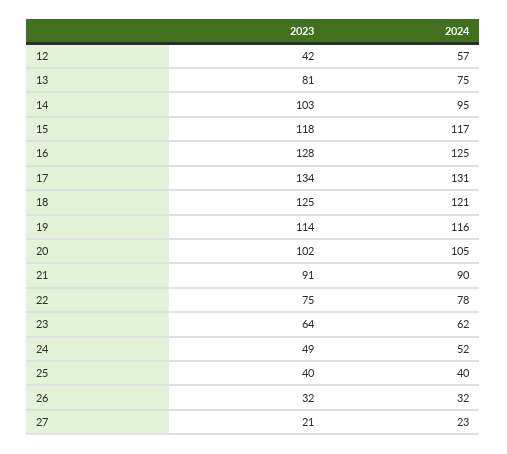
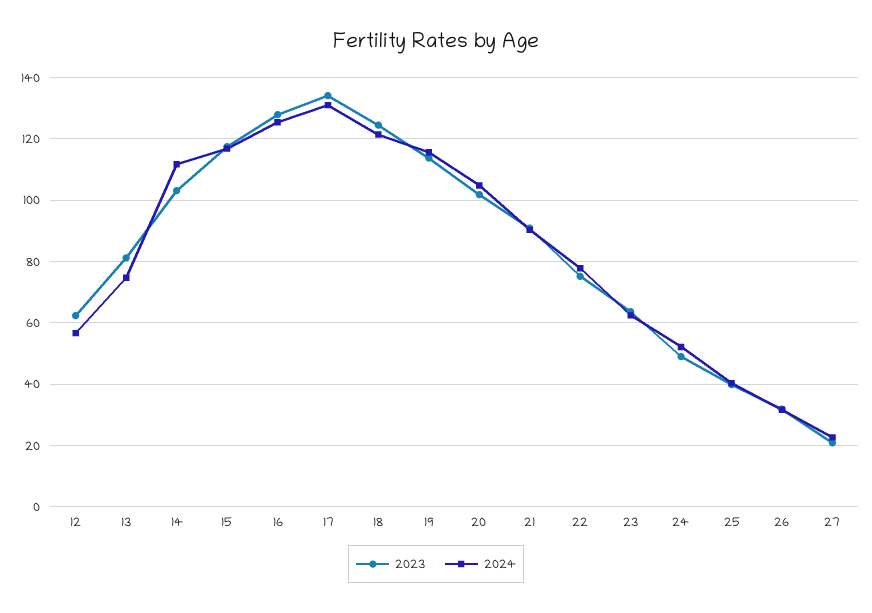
  {
    "2023": {
-     "12": 42,
+     "12": 62,
      "13": 81,
      "14": 103,
      "15": 118,
      "16": 128,
      "17": 134,
      "18": 125,
      "19": 114,
      "20": 102,
      "21": 91,
      "22": 75,
      "23": 64,
      "24": 49,
      "25": 40,
      "26": 32,
      "27": 21
    },
    "2024": {
      "12": 57,
      "13": 75,
-     "14": 95,
+     "14": 112,
      "15": 117,
      "16": 125,
      "17": 131,
      "18": 121,
      "19": 116,
      "20": 105,
      "21": 90,
      "22": 78,
      "23": 62,
      "24": 52,
      "25": 40,
      "26": 32,
      "27": 23
    }
  }

